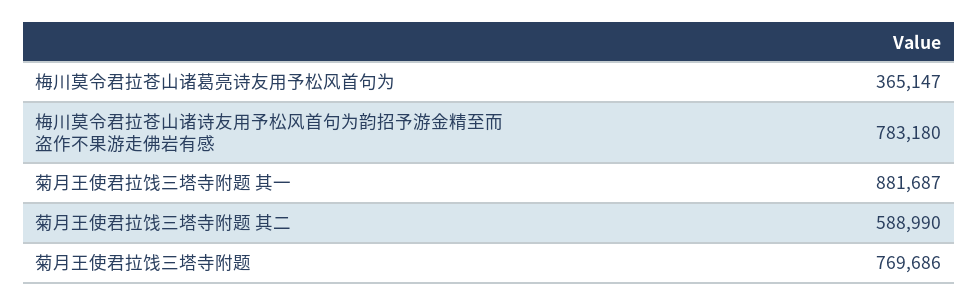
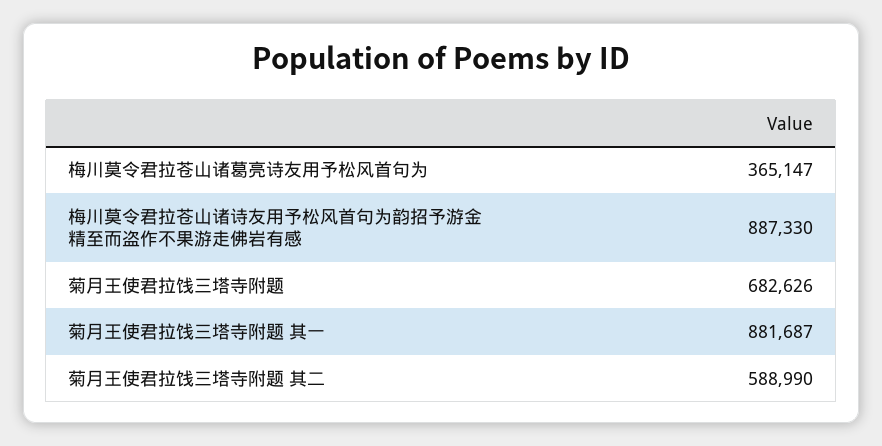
  {
    "梅川莫令君拉苍山诸葛亮诗友用予松风首句为": 365147,
-   "梅川莫令君拉苍山诸诗友用予松风首句为韵招予游金精至而盗作不果游走佛岩有感": 783180,
+   "梅川莫令君拉苍山诸诗友用予松风首句为韵招予游金精至而盗作不果游走佛岩有感": 887330,
    "菊月王使君拉饯三塔寺附题 其一": 881687,
    "菊月王使君拉饯三塔寺附题 其二": 588990,
-   "菊月王使君拉饯三塔寺附题": 769686
+   "菊月王使君拉饯三塔寺附题": 682626
  }

